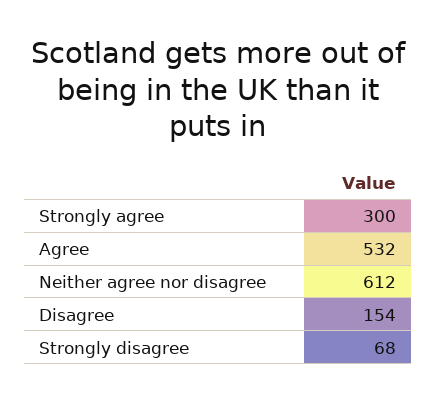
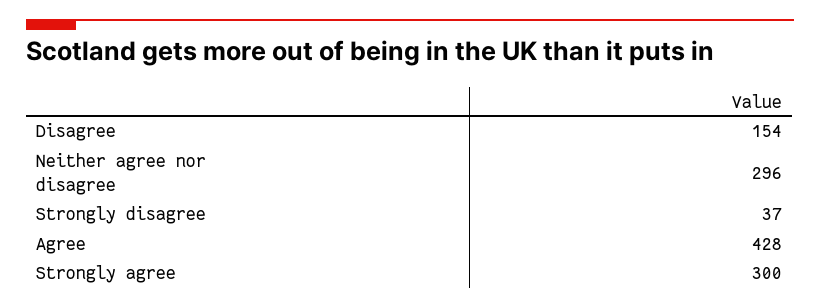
  {
    "Strongly agree": 300,
-   "Agree": 532,
+   "Agree": 428,
-   "Neither agree nor disagree": 612,
+   "Neither agree nor disagree": 296,
    "Disagree": 154,
-   "Strongly disagree": 68
+   "Strongly disagree": 37
  }

